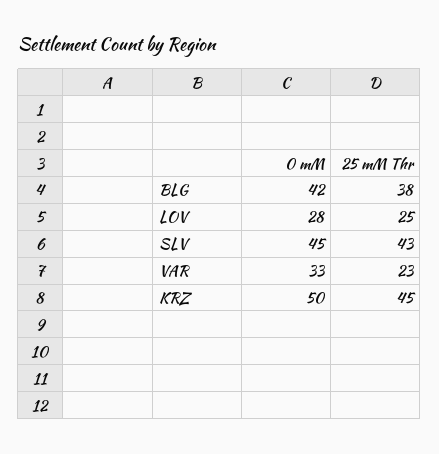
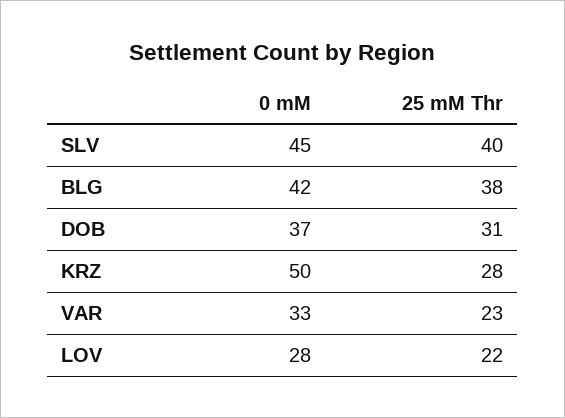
  {
    "0 mM": {
      "BLG": 42,
      "LOV": 28,
      "SLV": 45,
      "VAR": 33,
-     "KRZ": 50
+     "KRZ": 50,
+     "DOB": 37
    },
    "25 mM Thr": {
      "BLG": 38,
-     "LOV": 25,
+     "LOV": 22,
-     "SLV": 43,
+     "SLV": 40,
      "VAR": 23,
-     "KRZ": 45
+     "KRZ": 28,
+     "DOB": 31
    }
  }

